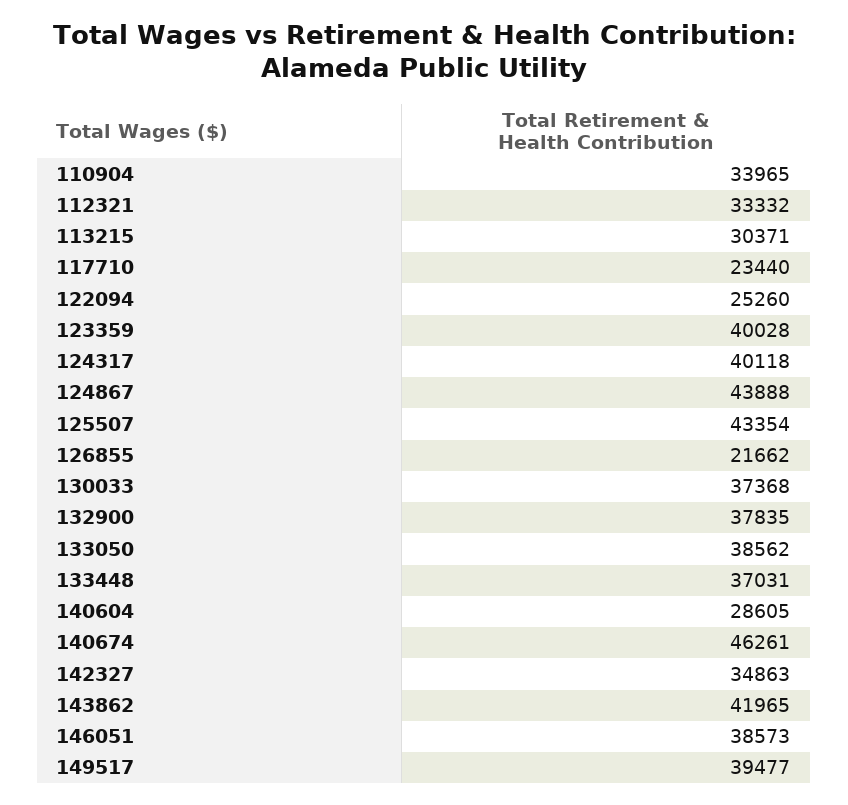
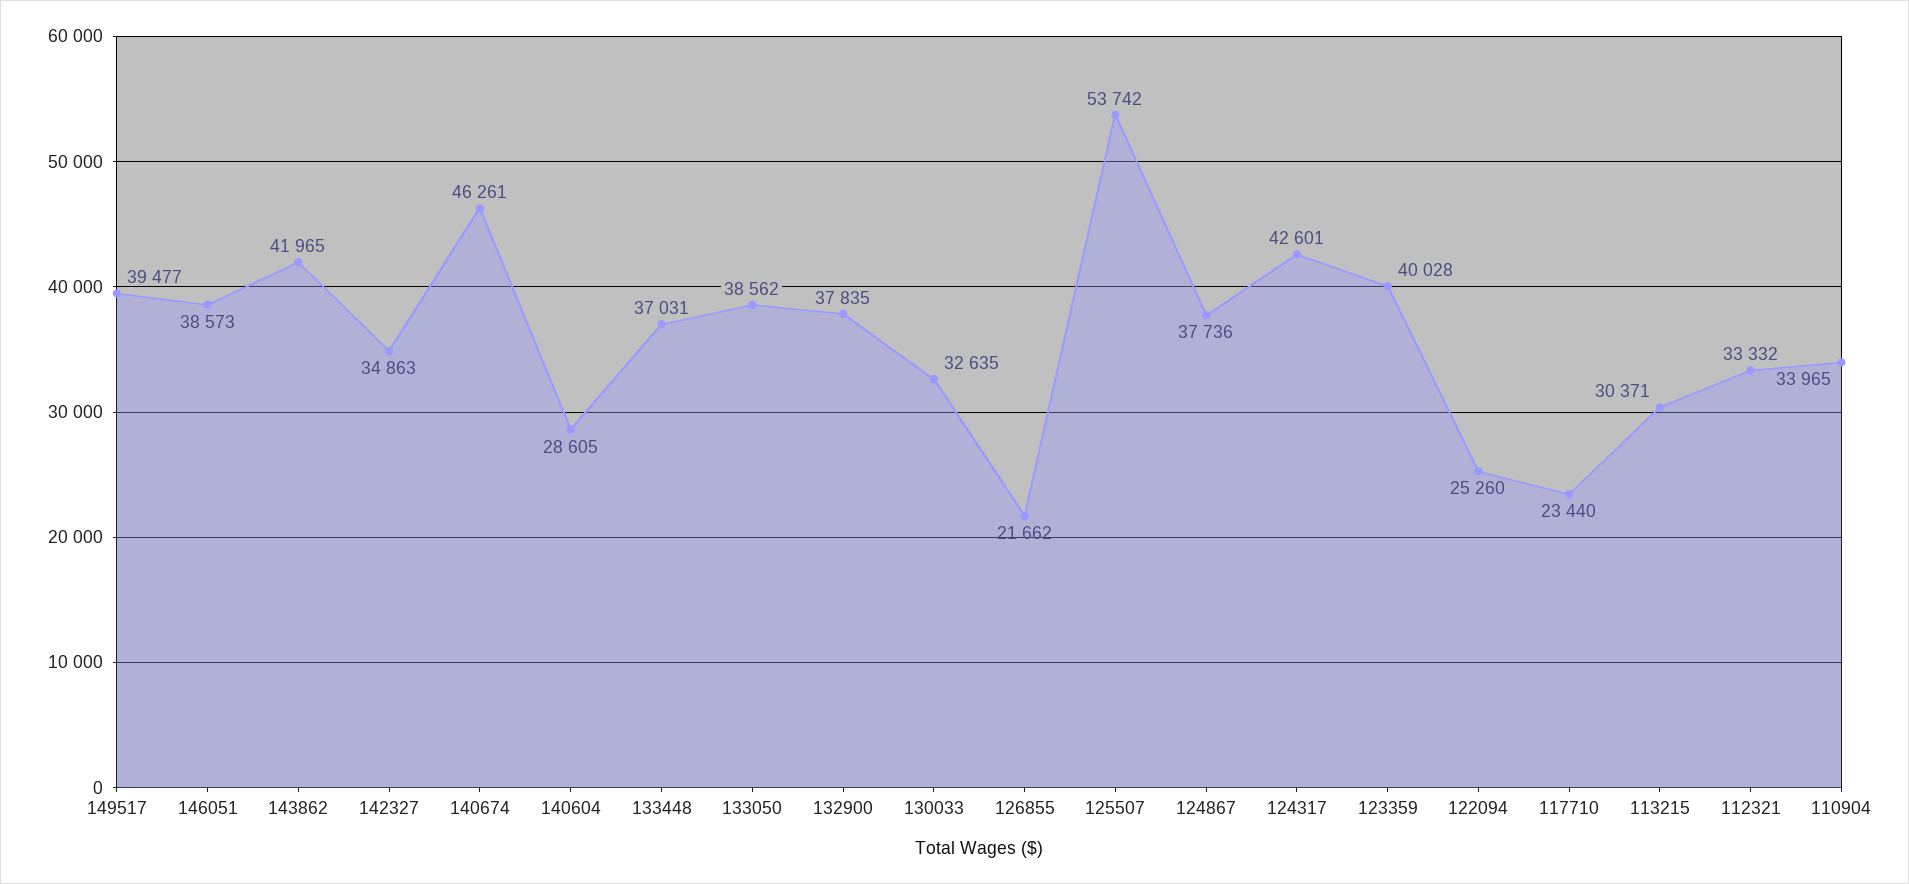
  {
    "110904": 33965,
    "112321": 33332,
    "113215": 30371,
    "117710": 23440,
    "122094": 25260,
    "123359": 40028,
-   "124317": 40118,
+   "124317": 42601,
-   "124867": 43888,
+   "124867": 37736,
-   "125507": 43354,
+   "125507": 53742,
    "126855": 21662,
-   "130033": 37368,
+   "130033": 32635,
    "132900": 37835,
    "133050": 38562,
    "133448": 37031,
    "140604": 28605,
    "140674": 46261,
    "142327": 34863,
    "143862": 41965,
    "146051": 38573,
    "149517": 39477
  }

